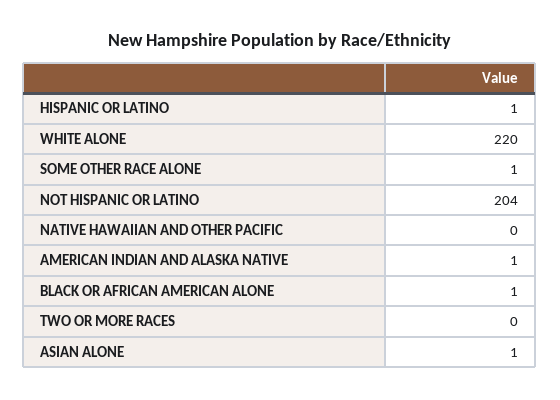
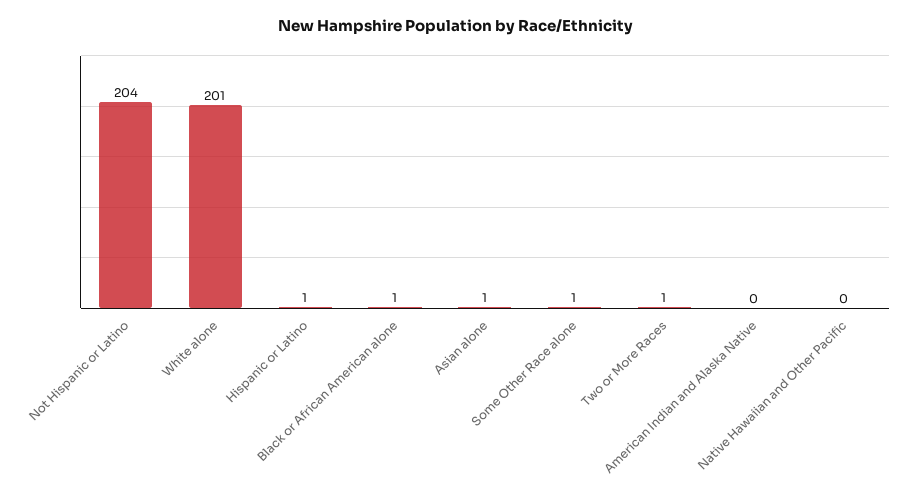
  {
    "HISPANIC OR LATINO": 1,
-   "WHITE ALONE": 220,
+   "WHITE ALONE": 201,
    "SOME OTHER RACE ALONE": 1,
    "NOT HISPANIC OR LATINO": 204,
    "NATIVE HAWAIIAN AND OTHER PACIFIC": 0,
-   "AMERICAN INDIAN AND ALASKA NATIVE": 1,
+   "AMERICAN INDIAN AND ALASKA NATIVE": 0,
    "BLACK OR AFRICAN AMERICAN ALONE": 1,
-   "TWO OR MORE RACES": 0,
+   "TWO OR MORE RACES": 1,
    "ASIAN ALONE": 1
  }

